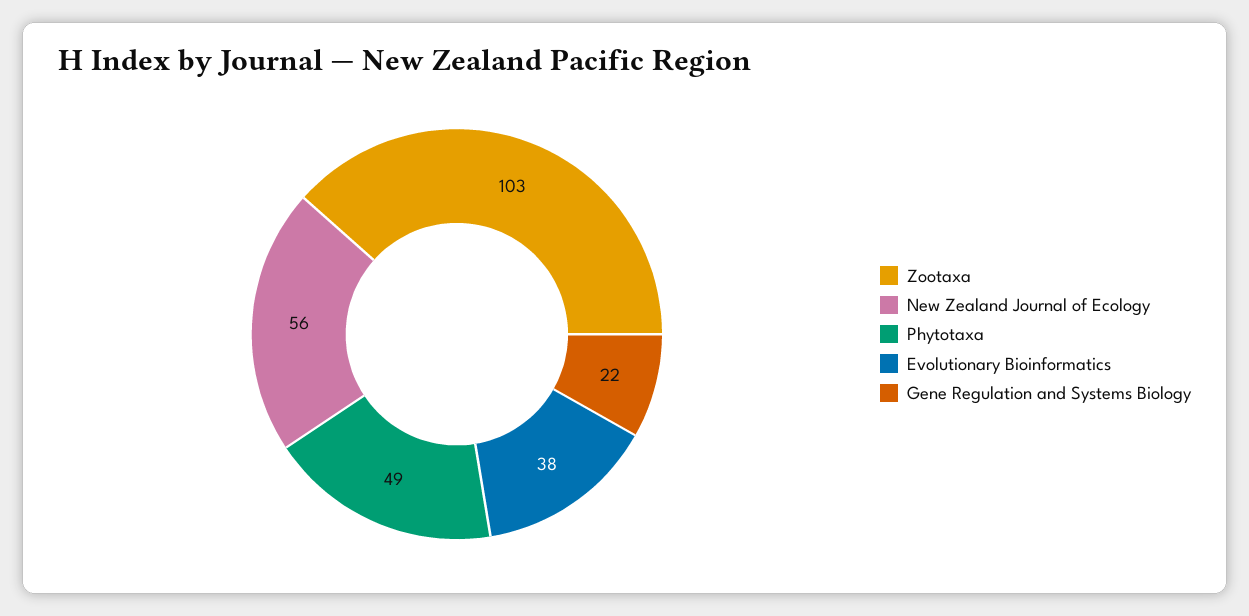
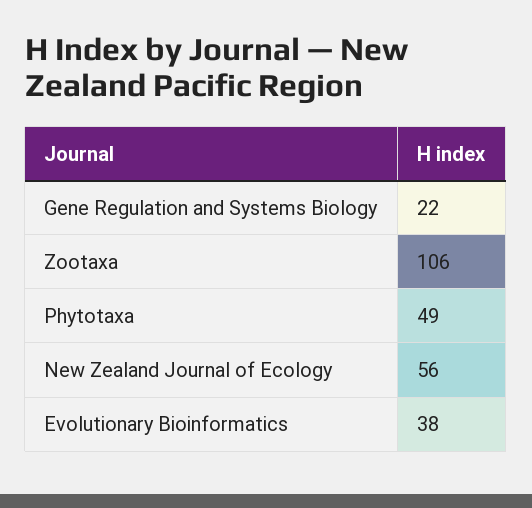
  {
-   "Zootaxa": 103,
+   "Zootaxa": 106,
    "New Zealand Journal of Ecology": 56,
    "Phytotaxa": 49,
    "Evolutionary Bioinformatics": 38,
    "Gene Regulation and Systems Biology": 22
  }

